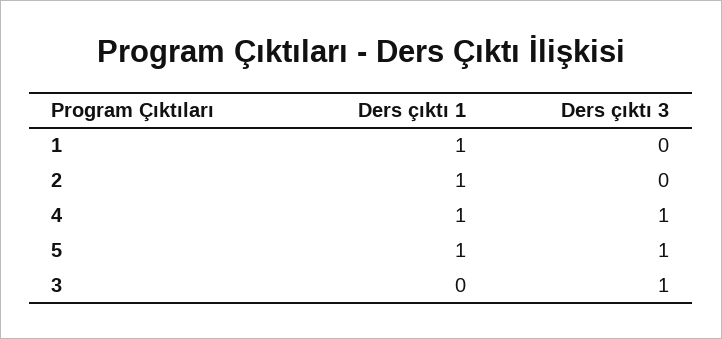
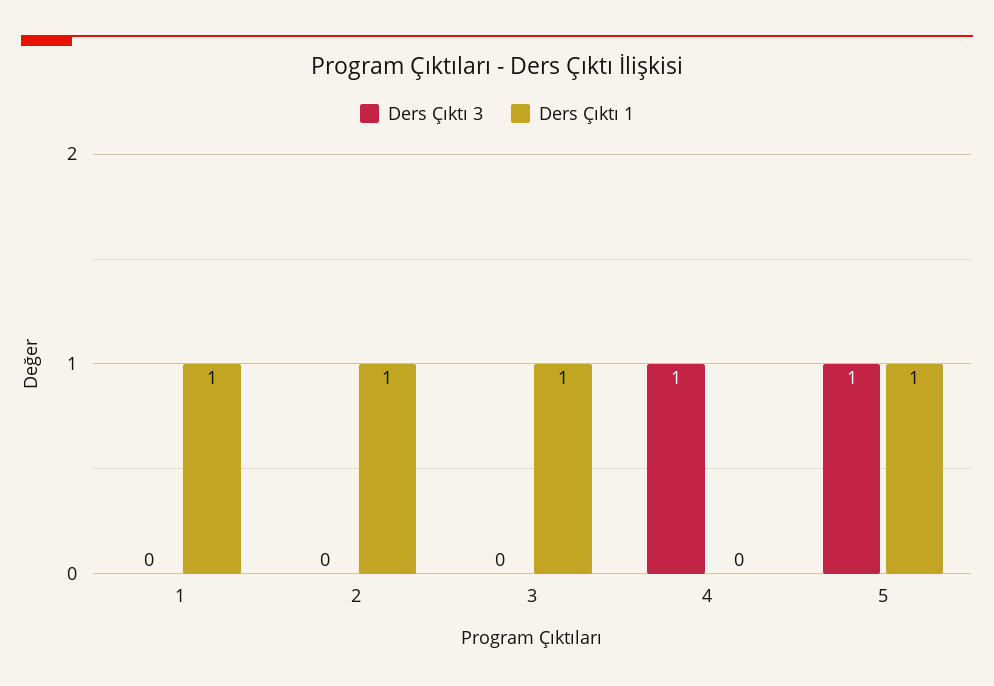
  {
    "Ders çıktı 1": {
      "1": 1,
      "2": 1,
-     "4": 1,
+     "4": 0,
      "5": 1,
-     "3": 0
+     "3": 1
    },
    "Ders çıktı 3": {
      "1": 0,
      "2": 0,
      "4": 1,
      "5": 1,
-     "3": 1
+     "3": 0
    }
  }

